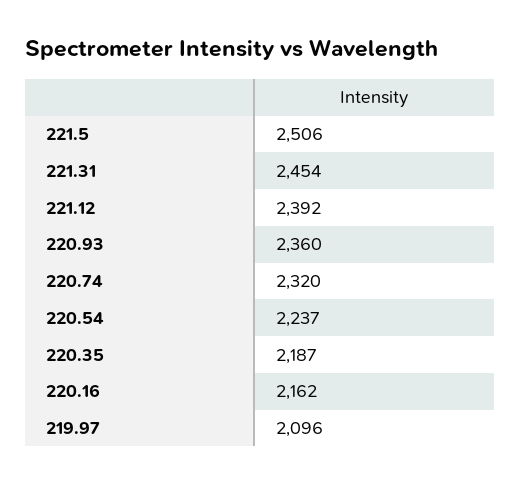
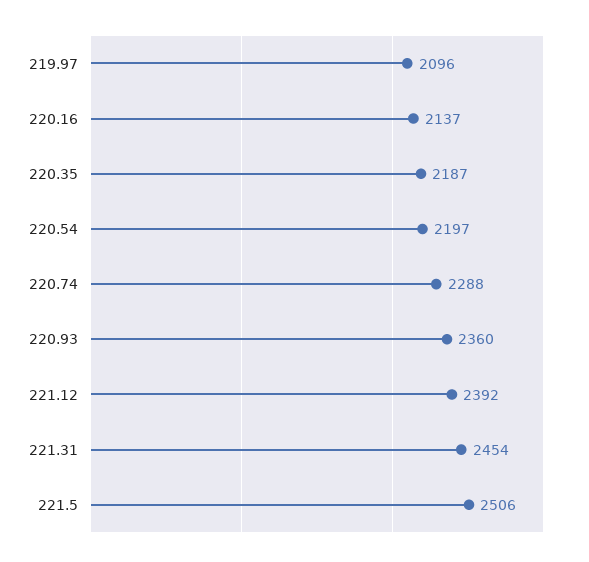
  {
    "221.5": 2506,
    "221.31": 2454,
    "221.12": 2392,
    "220.93": 2360,
-   "220.74": 2320,
+   "220.74": 2288,
-   "220.54": 2237,
+   "220.54": 2197,
    "220.35": 2187,
-   "220.16": 2162,
+   "220.16": 2137,
    "219.97": 2096
  }

